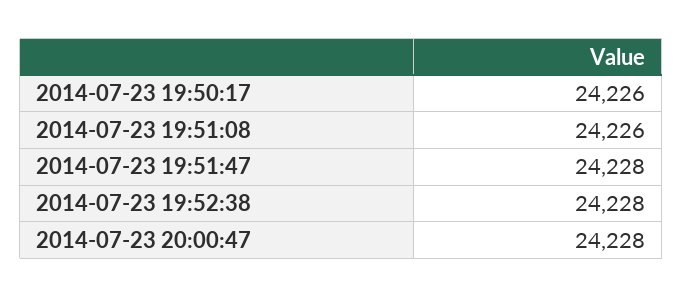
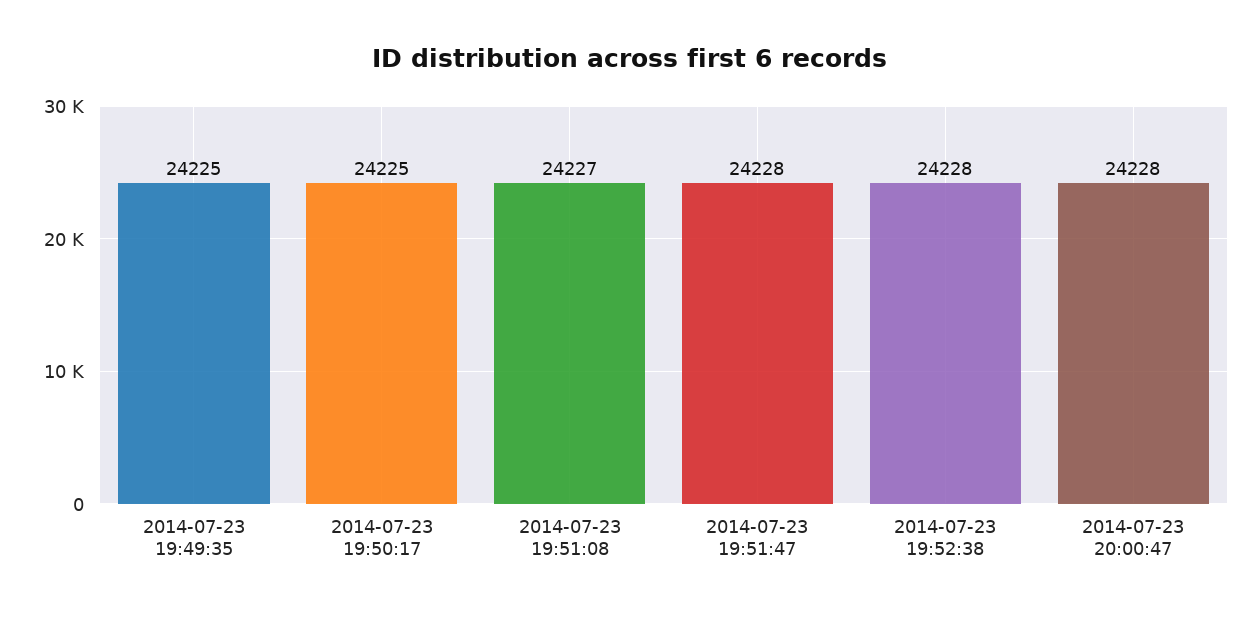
  {
-   "2014-07-23 19:50:17": 24226,
+   "2014-07-23 19:50:17": 24225,
-   "2014-07-23 19:51:08": 24226,
+   "2014-07-23 19:51:08": 24227,
    "2014-07-23 19:51:47": 24228,
    "2014-07-23 19:52:38": 24228,
-   "2014-07-23 20:00:47": 24228
+   "2014-07-23 20:00:47": 24228,
+   "2014-07-23 19:49:35": 24225
  }

